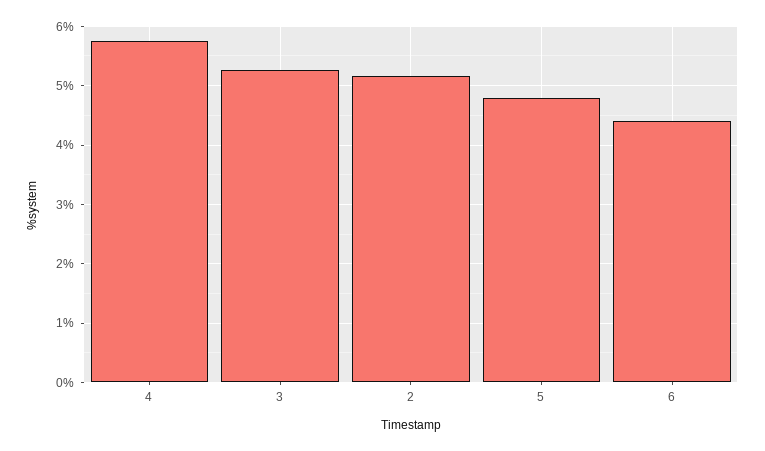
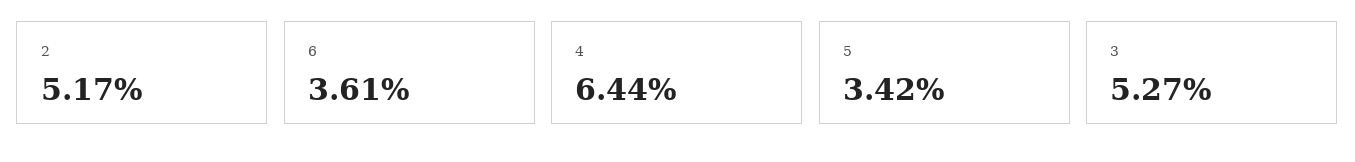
  {
-   "4": 5.8,
+   "4": 6.44,
    "3": 5.27,
    "2": 5.17,
-   "5": 4.8,
+   "5": 3.42,
-   "6": 4.4
+   "6": 3.61
  }

